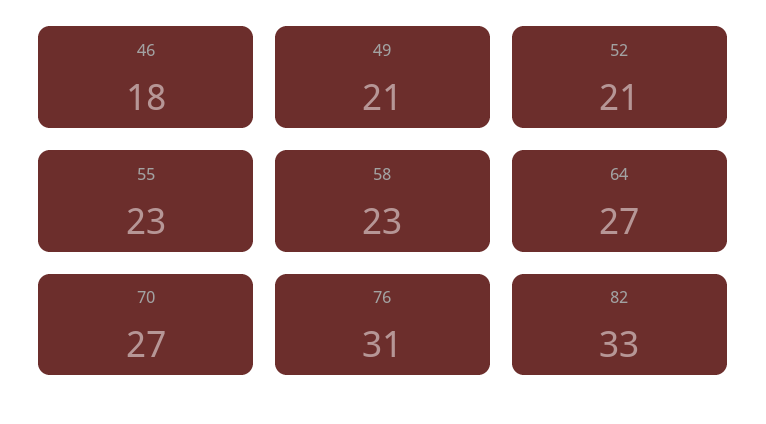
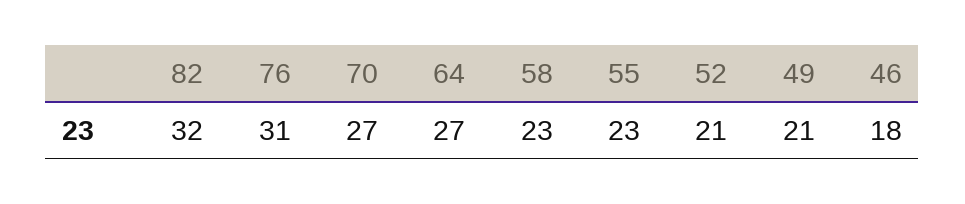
  {
    "46": 18,
    "49": 21,
    "52": 21,
    "55": 23,
    "58": 23,
    "64": 27,
    "70": 27,
    "76": 31,
-   "82": 33
+   "82": 32
  }

